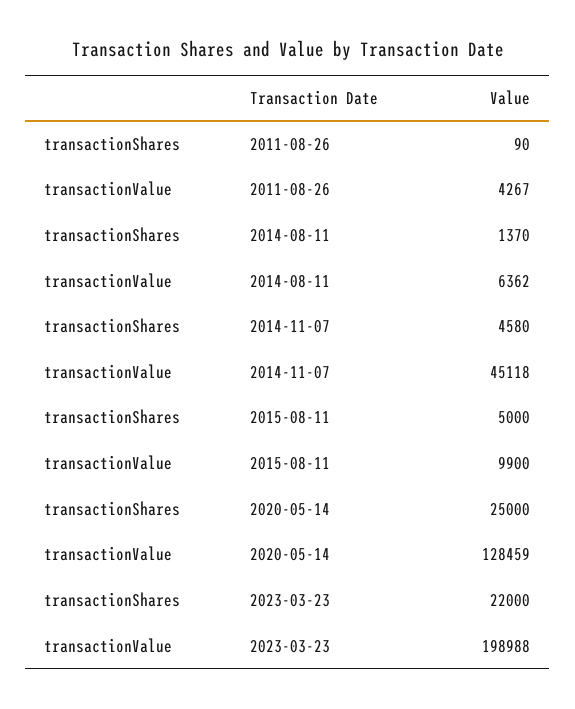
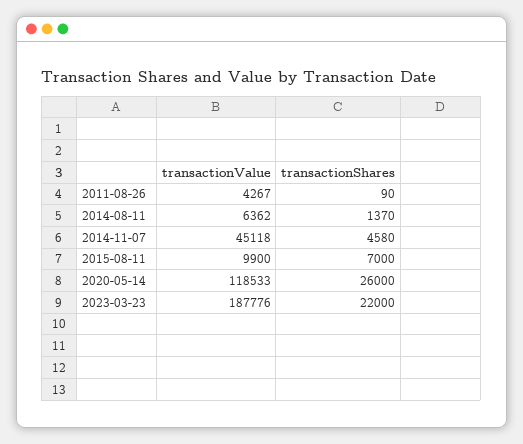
  {
    "transactionShares": {
      "2011-08-26": 90,
      "2014-08-11": 1370,
      "2014-11-07": 4580,
-     "2015-08-11": 5000,
+     "2015-08-11": 7000,
-     "2020-05-14": 25000,
+     "2020-05-14": 26000,
      "2023-03-23": 22000
    },
    "transactionValue": {
      "2011-08-26": 4267,
      "2014-08-11": 6362,
      "2014-11-07": 45118,
      "2015-08-11": 9900,
-     "2020-05-14": 128459,
+     "2020-05-14": 118533,
-     "2023-03-23": 198988
+     "2023-03-23": 187776
    }
  }

